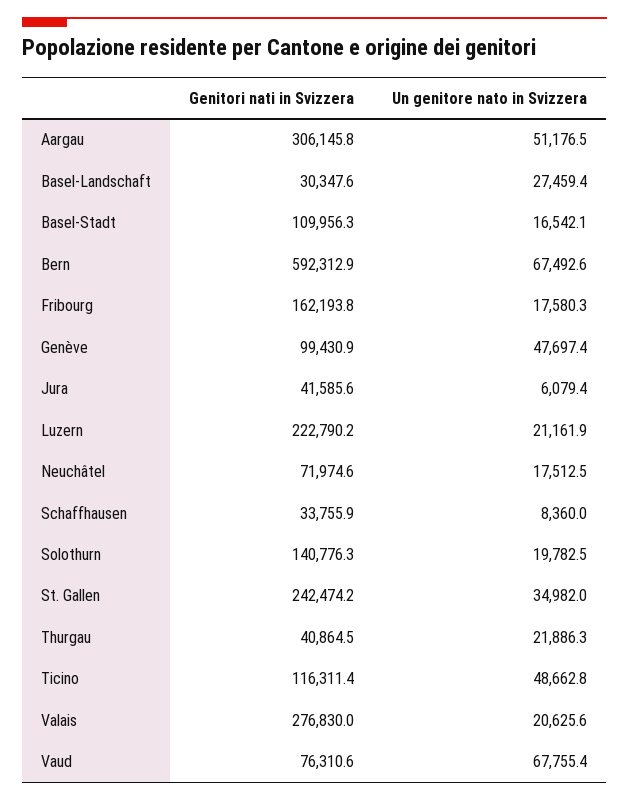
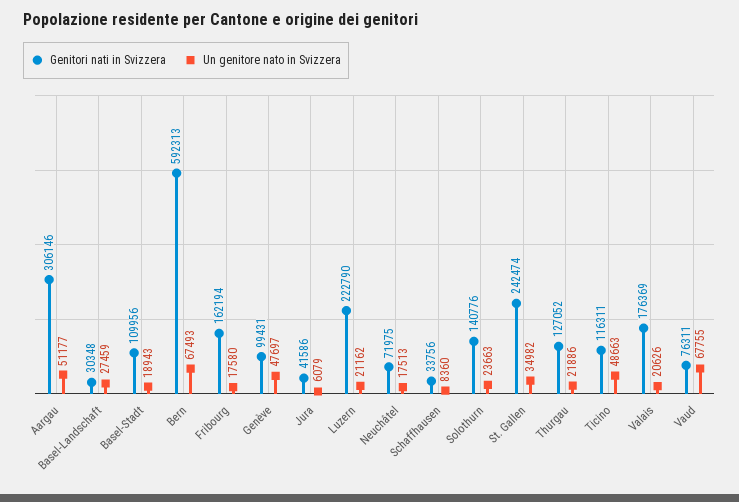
  {
    "Genitori nati in Svizzera": {
      "Aargau": 306145.8,
      "Basel-Landschaft": 30347.6,
      "Basel-Stadt": 109956.3,
      "Bern": 592312.9,
      "Fribourg": 162193.8,
      "Genève": 99430.9,
      "Jura": 41585.6,
      "Luzern": 222790.2,
      "Neuchâtel": 71974.6,
      "Schaffhausen": 33755.9,
      "Solothurn": 140776.3,
      "St. Gallen": 242474.2,
-     "Thurgau": 40864.5,
+     "Thurgau": 127052,
      "Ticino": 116311.4,
-     "Valais": 276830,
+     "Valais": 176369,
      "Vaud": 76310.6
    },
    "Un genitore nato in Svizzera": {
      "Aargau": 51176.5,
      "Basel-Landschaft": 27459.4,
-     "Basel-Stadt": 16542.1,
+     "Basel-Stadt": 18943,
      "Bern": 67492.6,
      "Fribourg": 17580.3,
      "Genève": 47697.4,
      "Jura": 6079.4,
      "Luzern": 21161.9,
      "Neuchâtel": 17512.5,
      "Schaffhausen": 8360,
-     "Solothurn": 19782.5,
+     "Solothurn": 23663,
      "St. Gallen": 34982,
      "Thurgau": 21886.3,
      "Ticino": 48662.8,
      "Valais": 20625.6,
      "Vaud": 67755.4
    }
  }

